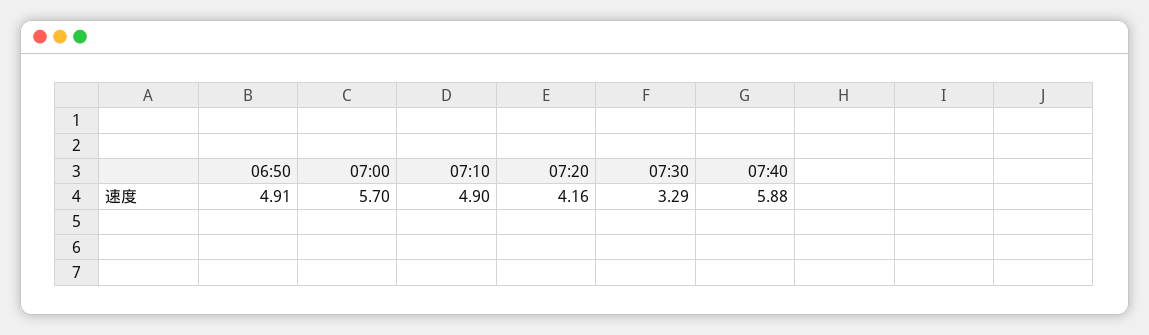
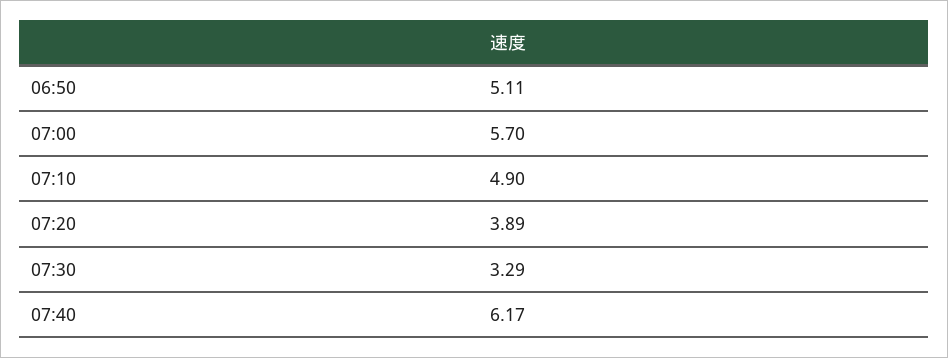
  {
-   "06:50": 4.91,
+   "06:50": 5.11,
    "07:00": 5.7,
    "07:10": 4.9,
-   "07:20": 4.16,
+   "07:20": 3.89,
    "07:30": 3.29,
-   "07:40": 5.88
+   "07:40": 6.17
  }

